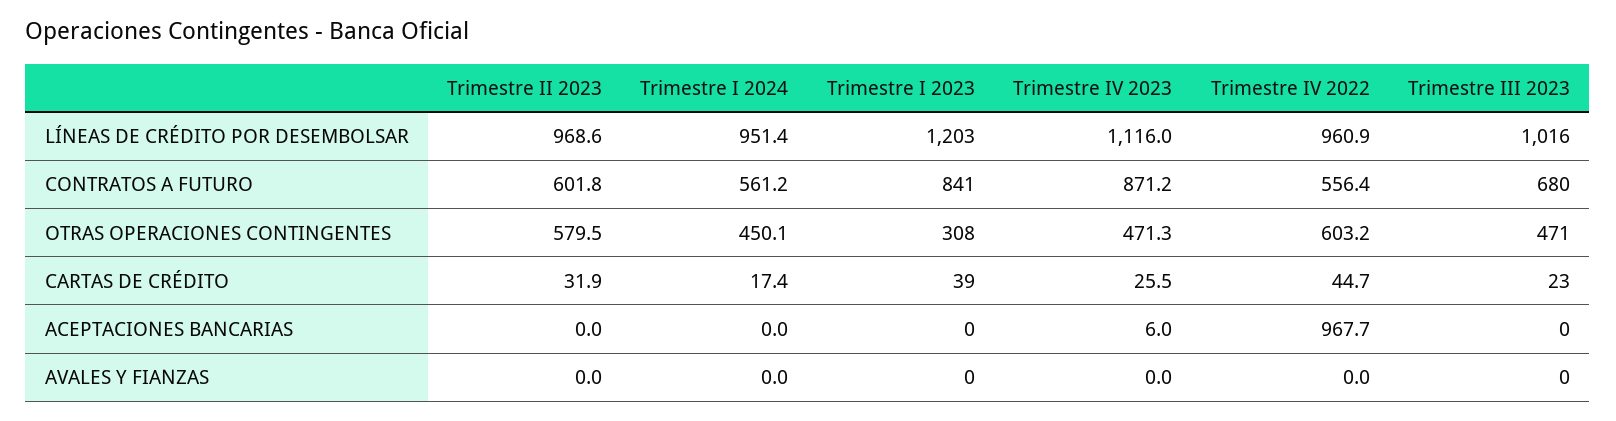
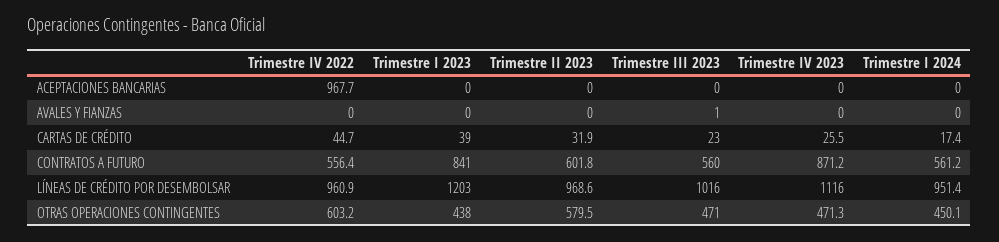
  {
    "Trimestre II 2023": {
      "LÍNEAS DE CRÉDITO POR DESEMBOLSAR": 968.6,
      "CONTRATOS A FUTURO": 601.8,
      "OTRAS OPERACIONES CONTINGENTES": 579.5,
      "CARTAS DE CRÉDITO": 31.9,
      "ACEPTACIONES BANCARIAS": 0,
      "AVALES Y FIANZAS": 0
    },
    "Trimestre I 2024": {
      "LÍNEAS DE CRÉDITO POR DESEMBOLSAR": 951.4,
      "CONTRATOS A FUTURO": 561.2,
      "OTRAS OPERACIONES CONTINGENTES": 450.1,
      "CARTAS DE CRÉDITO": 17.4,
      "ACEPTACIONES BANCARIAS": 0,
      "AVALES Y FIANZAS": 0
    },
    "Trimestre I 2023": {
      "LÍNEAS DE CRÉDITO POR DESEMBOLSAR": 1203,
      "CONTRATOS A FUTURO": 841,
-     "OTRAS OPERACIONES CONTINGENTES": 308,
+     "OTRAS OPERACIONES CONTINGENTES": 438,
      "CARTAS DE CRÉDITO": 39,
      "ACEPTACIONES BANCARIAS": 0,
      "AVALES Y FIANZAS": 0
    },
    "Trimestre IV 2023": {
      "LÍNEAS DE CRÉDITO POR DESEMBOLSAR": 1116,
      "CONTRATOS A FUTURO": 871.2,
      "OTRAS OPERACIONES CONTINGENTES": 471.3,
      "CARTAS DE CRÉDITO": 25.5,
-     "ACEPTACIONES BANCARIAS": 6,
+     "ACEPTACIONES BANCARIAS": 0,
      "AVALES Y FIANZAS": 0
    },
    "Trimestre IV 2022": {
      "LÍNEAS DE CRÉDITO POR DESEMBOLSAR": 960.9,
      "CONTRATOS A FUTURO": 556.4,
      "OTRAS OPERACIONES CONTINGENTES": 603.2,
      "CARTAS DE CRÉDITO": 44.7,
      "ACEPTACIONES BANCARIAS": 967.7,
      "AVALES Y FIANZAS": 0
    },
    "Trimestre III 2023": {
      "LÍNEAS DE CRÉDITO POR DESEMBOLSAR": 1016,
-     "CONTRATOS A FUTURO": 680,
+     "CONTRATOS A FUTURO": 560,
      "OTRAS OPERACIONES CONTINGENTES": 471,
      "CARTAS DE CRÉDITO": 23,
      "ACEPTACIONES BANCARIAS": 0,
-     "AVALES Y FIANZAS": 0
+     "AVALES Y FIANZAS": 1
    }
  }

